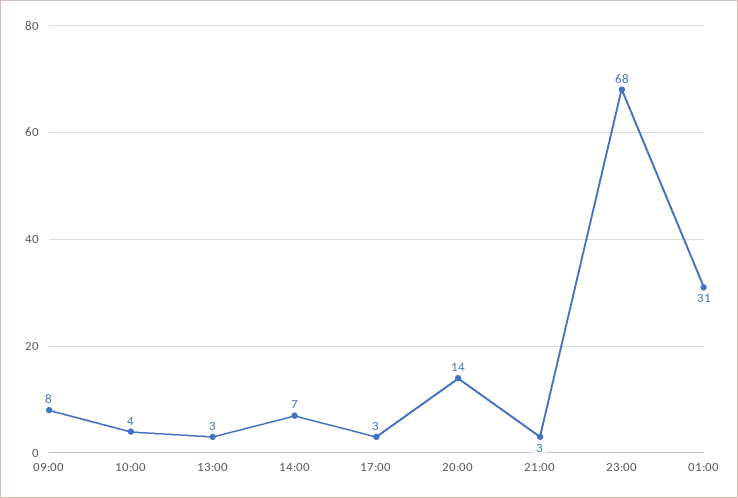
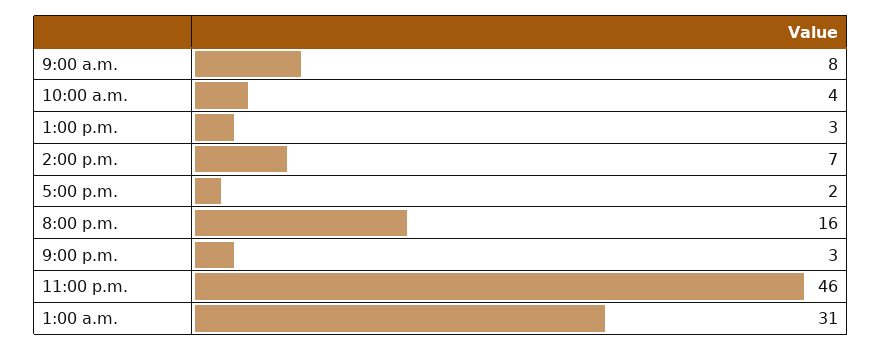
  {
    "09:00": 8,
    "10:00": 4,
    "13:00": 3,
    "14:00": 7,
-   "17:00": 3,
+   "17:00": 2,
-   "20:00": 14,
+   "20:00": 16,
    "21:00": 3,
-   "23:00": 68,
+   "23:00": 46,
    "01:00": 31
  }

